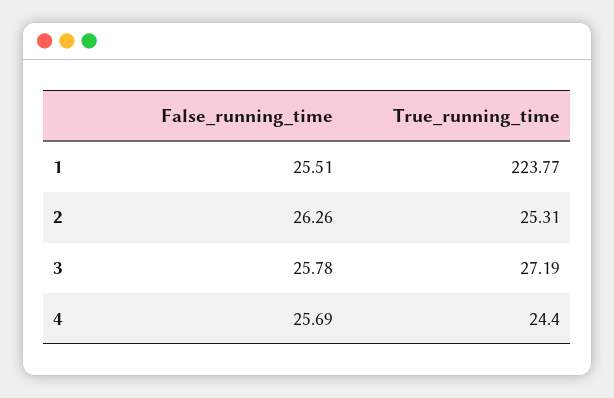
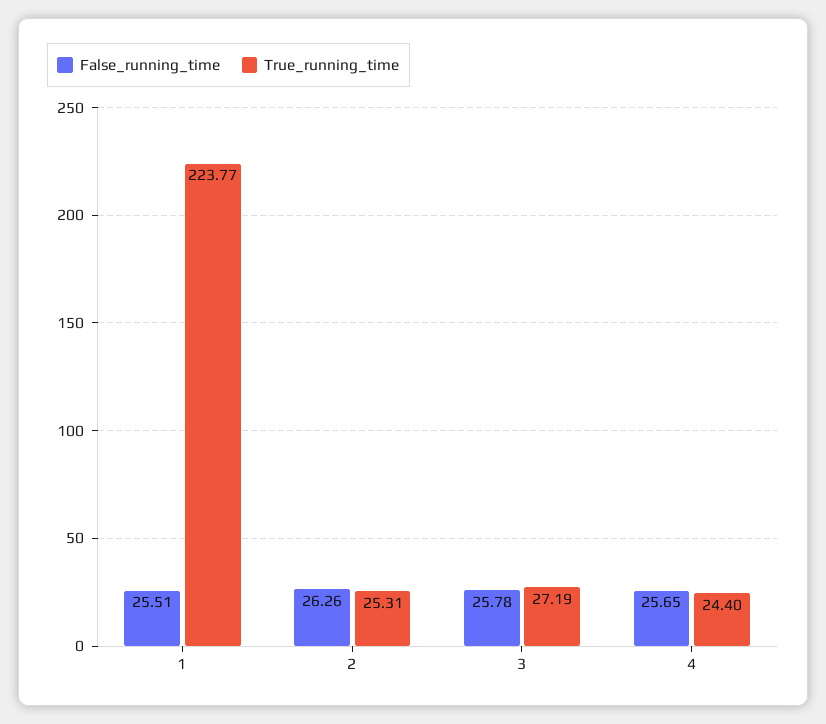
  {
    "False_running_time": {
      "1": 25.51,
      "2": 26.26,
      "3": 25.78,
-     "4": 25.69
+     "4": 25.65
    },
    "True_running_time": {
      "1": 223.77,
      "2": 25.31,
      "3": 27.19,
      "4": 24.4
    }
  }

